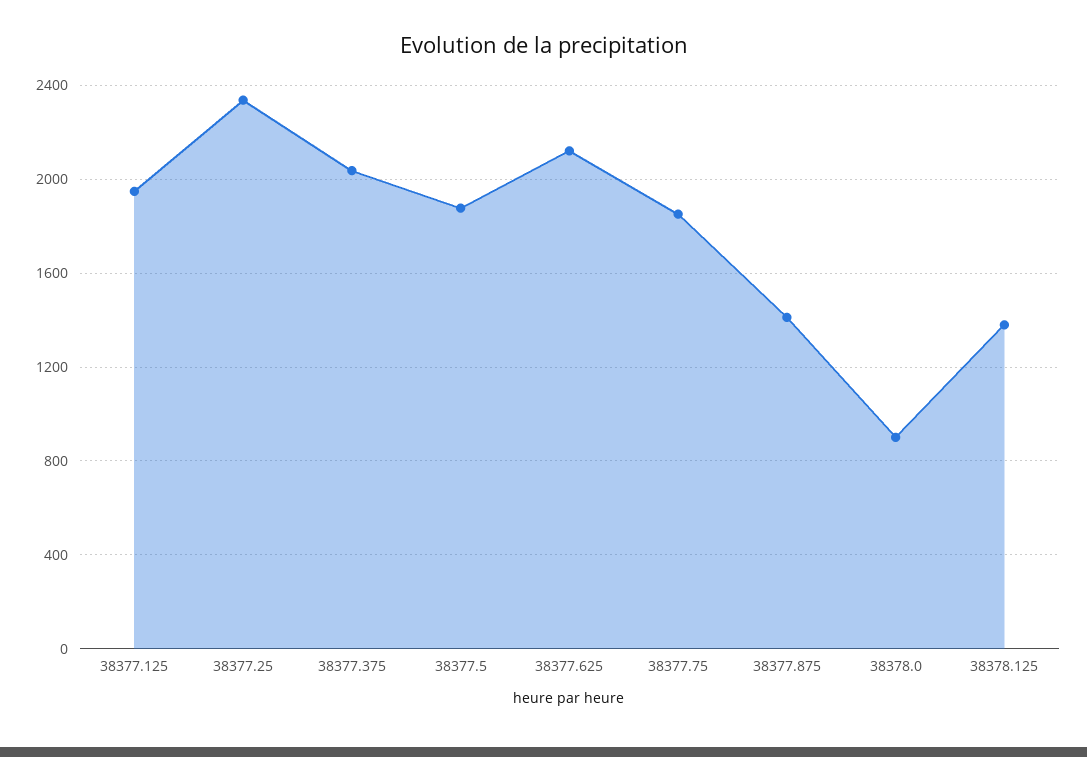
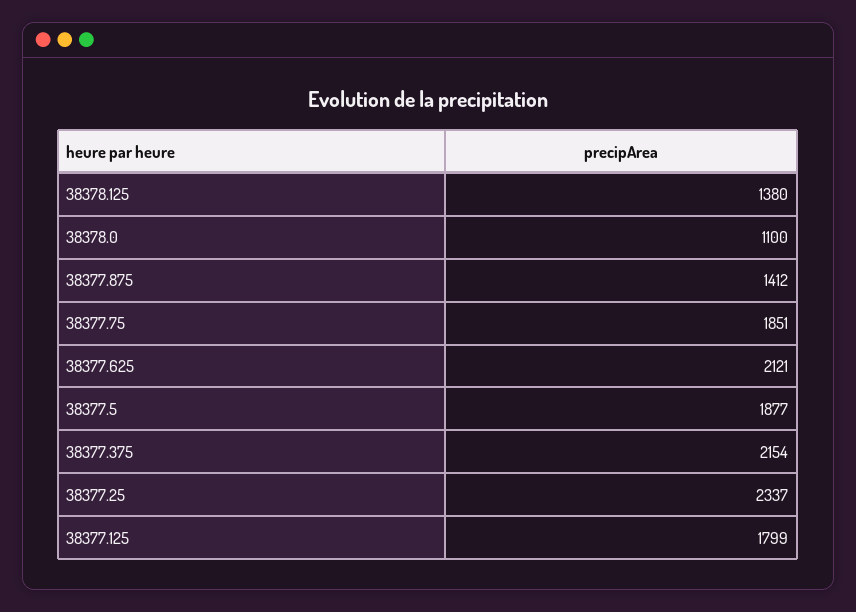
  {
-   "38377.125": 1950,
+   "38377.125": 1799,
    "38377.25": 2337,
-   "38377.375": 2050,
+   "38377.375": 2154,
    "38377.5": 1877,
    "38377.625": 2121,
    "38377.75": 1851,
    "38377.875": 1412,
-   "38378.0": 900,
+   "38378.0": 1100,
    "38378.125": 1380
  }

